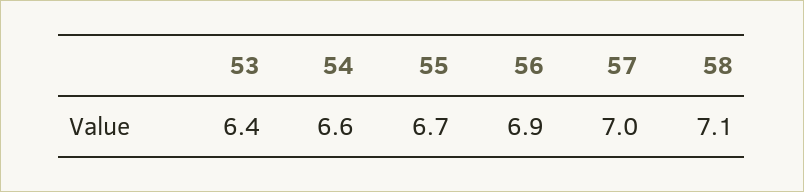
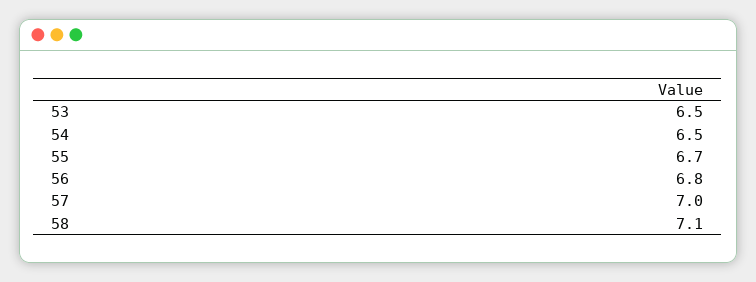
  {
-   "53": 6.4,
+   "53": 6.5,
-   "54": 6.6,
+   "54": 6.5,
    "55": 6.7,
-   "56": 6.9,
+   "56": 6.8,
    "57": 7,
    "58": 7.1
  }

